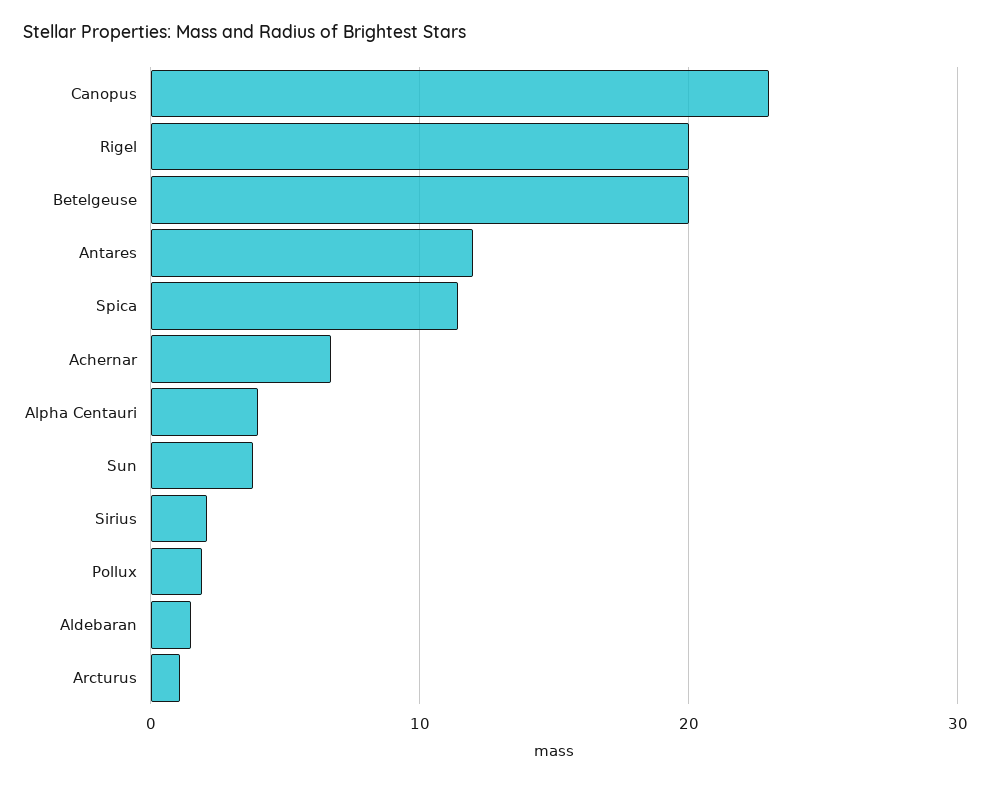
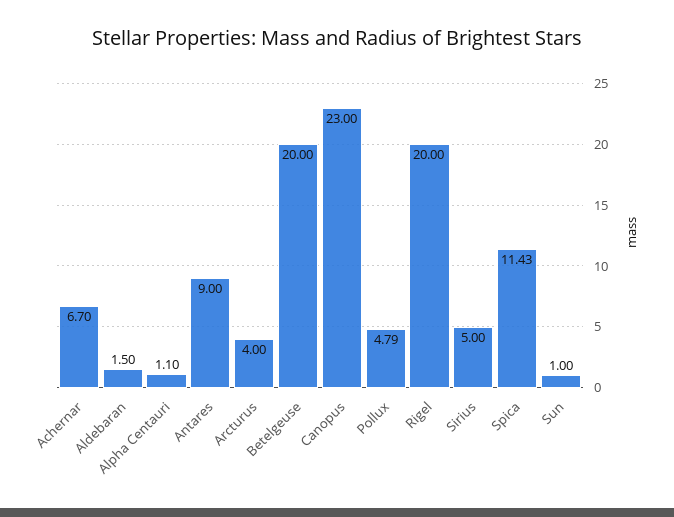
  {
    "Canopus": 23,
    "Rigel": 20,
    "Betelgeuse": 20,
-   "Antares": 12,
+   "Antares": 9,
    "Spica": 11.43,
    "Achernar": 6.7,
-   "Alpha Centauri": 4,
+   "Alpha Centauri": 1.1,
-   "Sun": 4,
+   "Sun": 1,
-   "Sirius": 2,
+   "Sirius": 5,
-   "Pollux": 2,
+   "Pollux": 4.79,
    "Aldebaran": 1.5,
-   "Arcturus": 1
+   "Arcturus": 4
  }

